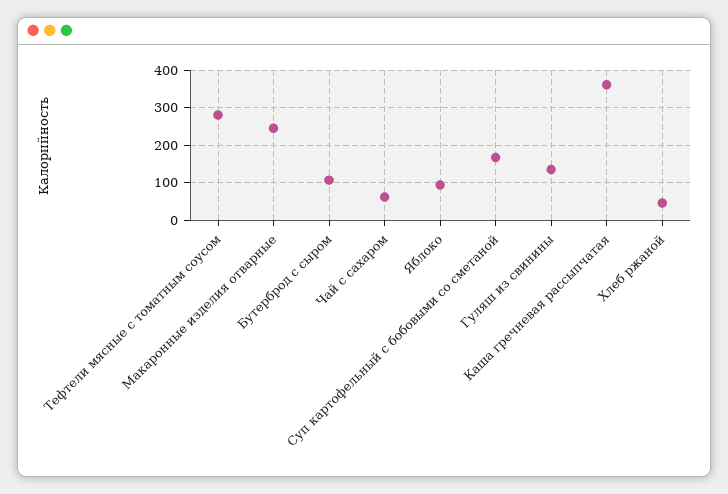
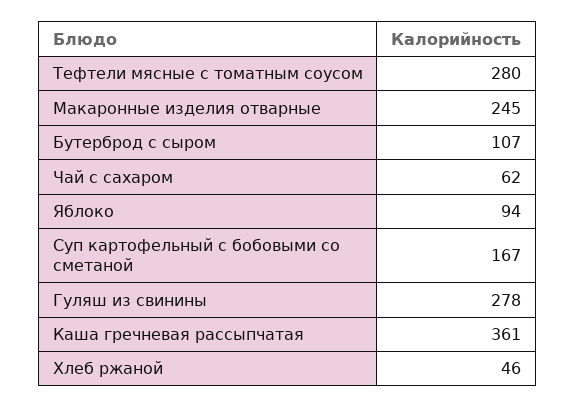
  {
    "Тефтели мясные с томатным соусом": 280,
    "Макаронные изделия отварные": 245,
    "Бутерброд с сыром": 107,
    "Чай с сахаром": 62,
    "Яблоко": 94,
    "Суп картофельный с бобовыми со сметаной": 167,
-   "Гуляш из свинины": 140,
+   "Гуляш из свинины": 278,
    "Каша гречневая рассыпчатая": 361,
    "Хлеб ржаной": 46
  }

